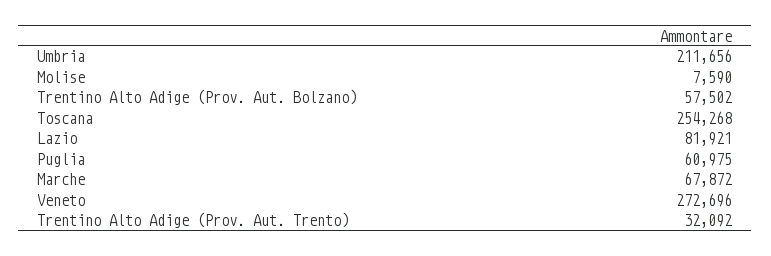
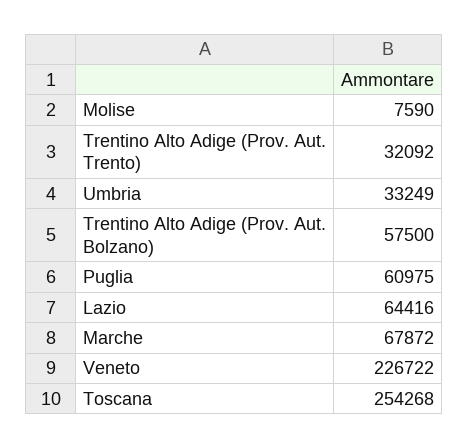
  {
-   "Umbria": 211656,
+   "Umbria": 33249,
    "Molise": 7590,
-   "Trentino Alto Adige (Prov. Aut. Bolzano)": 57502,
+   "Trentino Alto Adige (Prov. Aut. Bolzano)": 57500,
    "Toscana": 254268,
-   "Lazio": 81921,
+   "Lazio": 64416,
    "Puglia": 60975,
    "Marche": 67872,
-   "Veneto": 272696,
+   "Veneto": 226722,
    "Trentino Alto Adige (Prov. Aut. Trento)": 32092
  }

